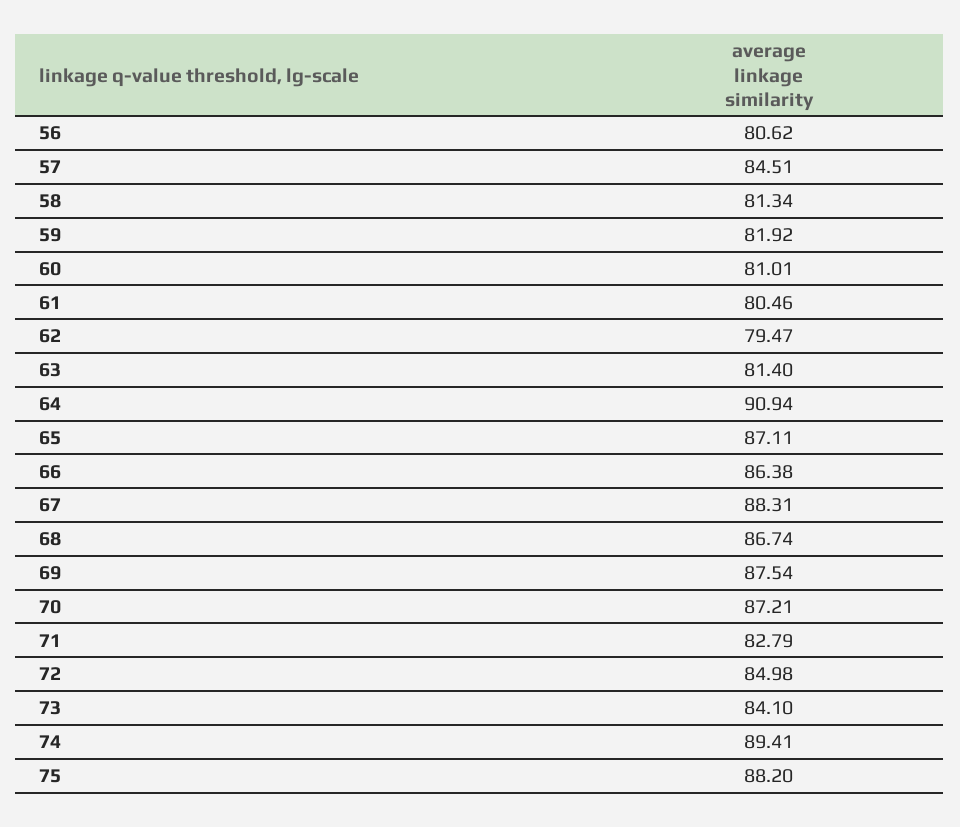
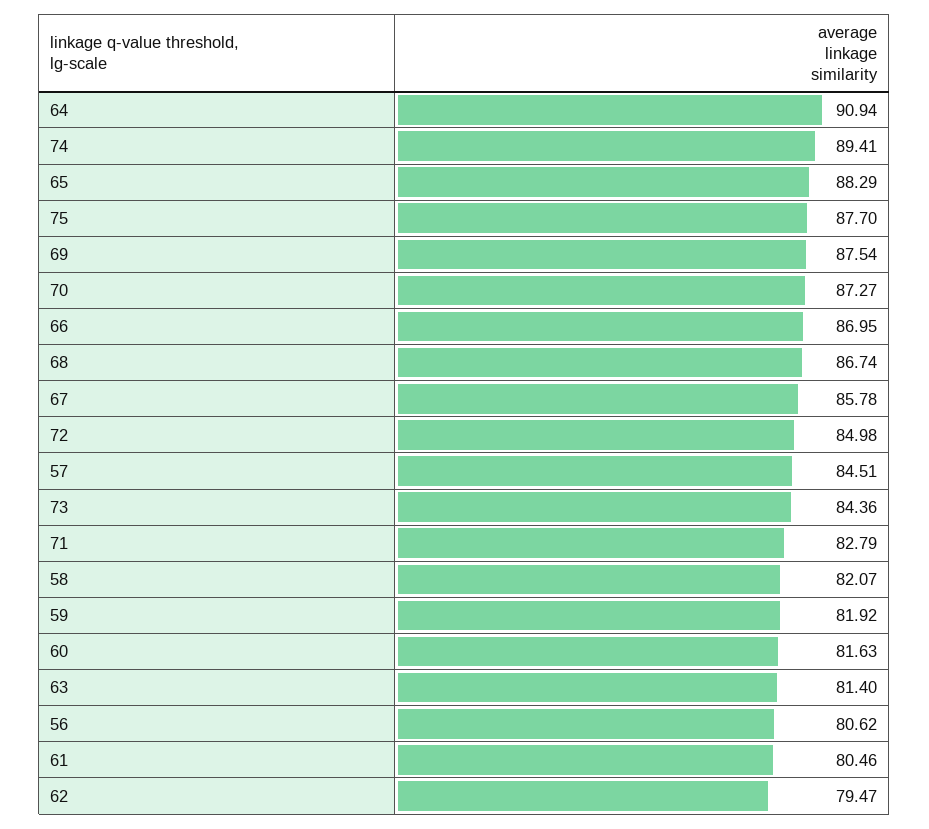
  {
    "56": 80.62,
    "57": 84.51,
-   "58": 81.34,
+   "58": 82.07,
    "59": 81.92,
-   "60": 81.01,
+   "60": 81.63,
    "61": 80.46,
    "62": 79.47,
    "63": 81.4,
    "64": 90.94,
-   "65": 87.11,
+   "65": 88.29,
-   "66": 86.38,
+   "66": 86.95,
-   "67": 88.31,
+   "67": 85.78,
    "68": 86.74,
    "69": 87.54,
-   "70": 87.21,
+   "70": 87.27,
    "71": 82.79,
    "72": 84.98,
-   "73": 84.1,
+   "73": 84.36,
    "74": 89.41,
-   "75": 88.2
+   "75": 87.7
  }

